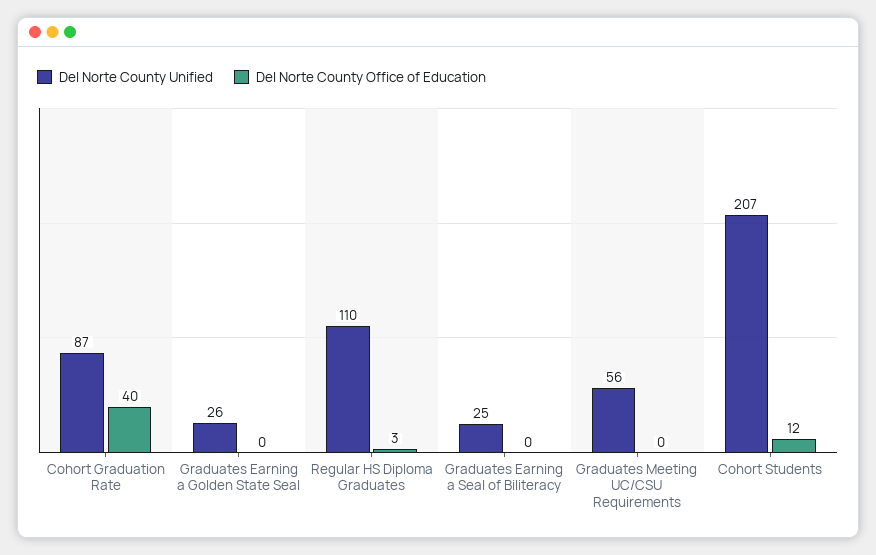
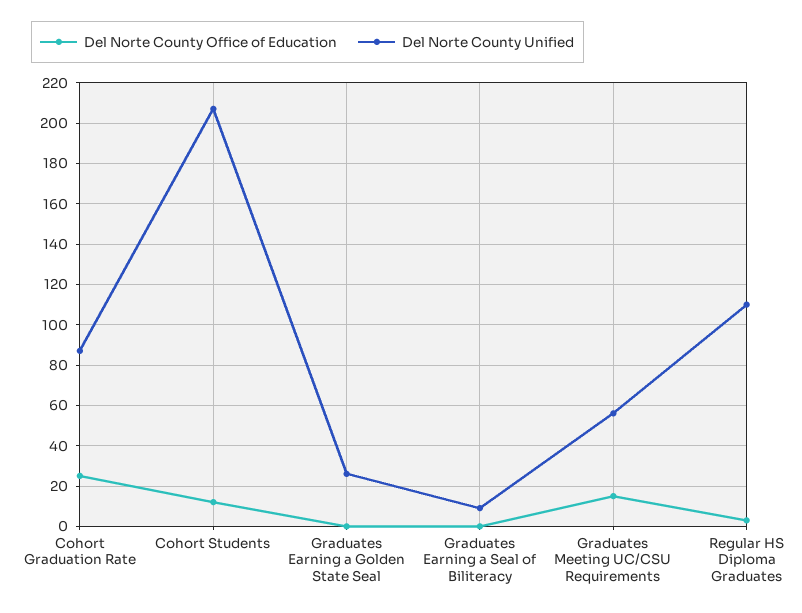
  {
    "Del Norte County Unified": {
      "Cohort Graduation Rate": 87,
      "Graduates Earning a Golden State Seal": 26,
      "Regular HS Diploma Graduates": 110,
-     "Graduates Earning a Seal of Biliteracy": 25,
+     "Graduates Earning a Seal of Biliteracy": 10,
      "Graduates Meeting UC/CSU Requirements": 56,
      "Cohort Students": 207
    },
    "Del Norte County Office of Education": {
-     "Cohort Graduation Rate": 40,
+     "Cohort Graduation Rate": 25,
      "Graduates Earning a Golden State Seal": 0,
      "Regular HS Diploma Graduates": 3,
      "Graduates Earning a Seal of Biliteracy": 0,
-     "Graduates Meeting UC/CSU Requirements": 0,
+     "Graduates Meeting UC/CSU Requirements": 15,
      "Cohort Students": 12
    }
  }

